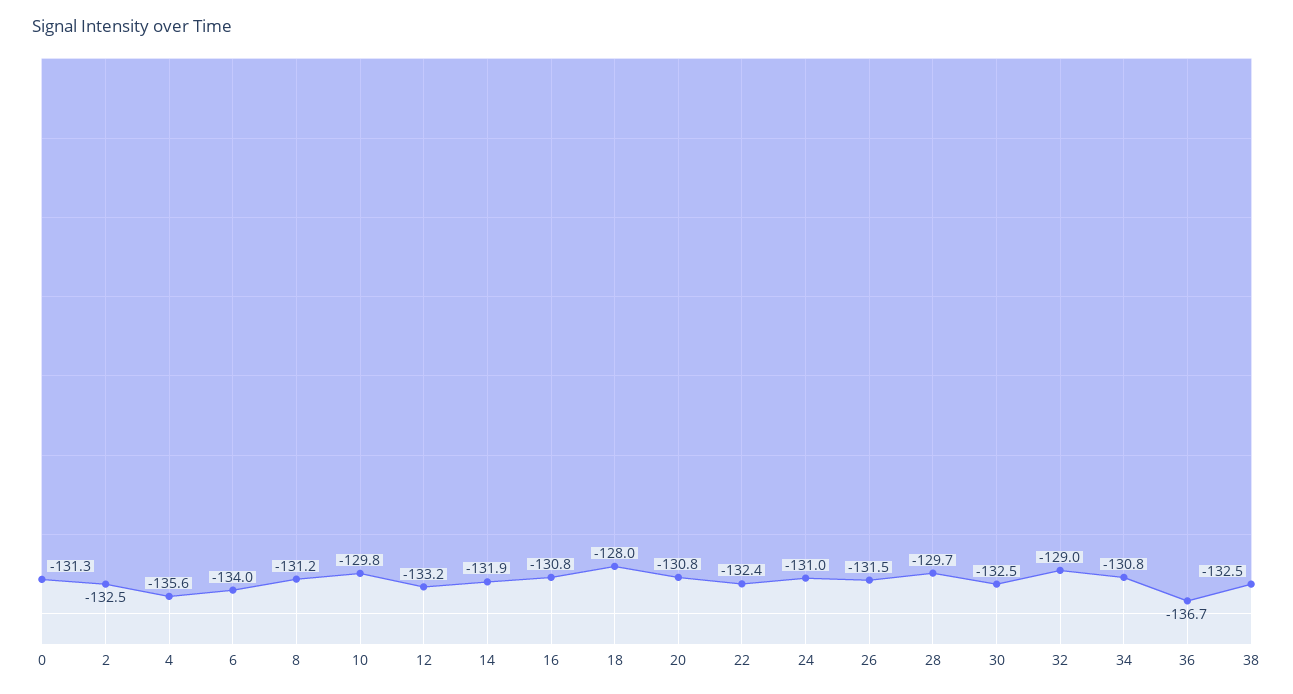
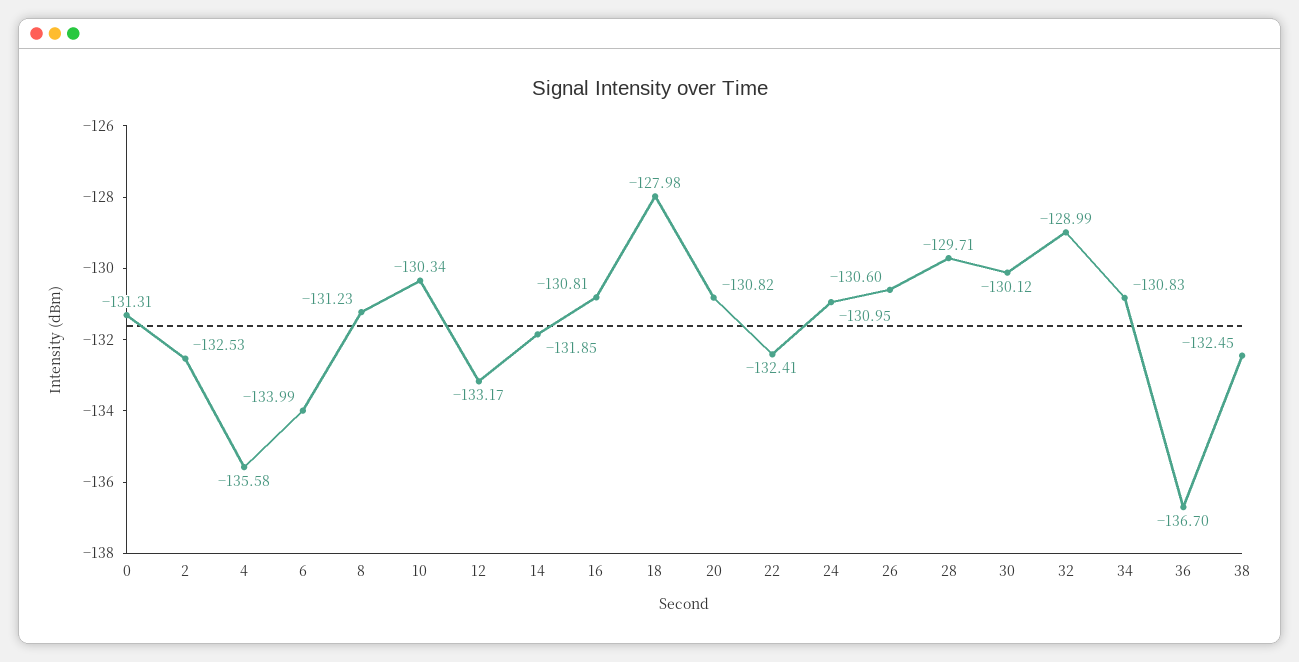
  {
    "0": -131.31,
    "2": -132.53,
    "4": -135.58,
    "6": -133.99,
    "8": -131.23,
-   "10": -129.8,
+   "10": -130.34,
    "12": -133.17,
    "14": -131.85,
    "16": -130.81,
    "18": -127.98,
    "20": -130.82,
    "22": -132.41,
    "24": -130.95,
-   "26": -131.5,
+   "26": -130.6,
    "28": -129.71,
-   "30": -132.5,
+   "30": -130.12,
    "32": -128.99,
    "34": -130.83,
    "36": -136.7,
    "38": -132.45
  }

